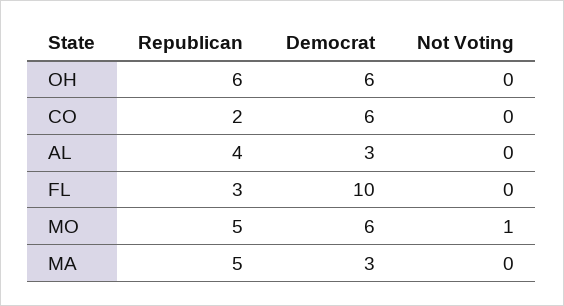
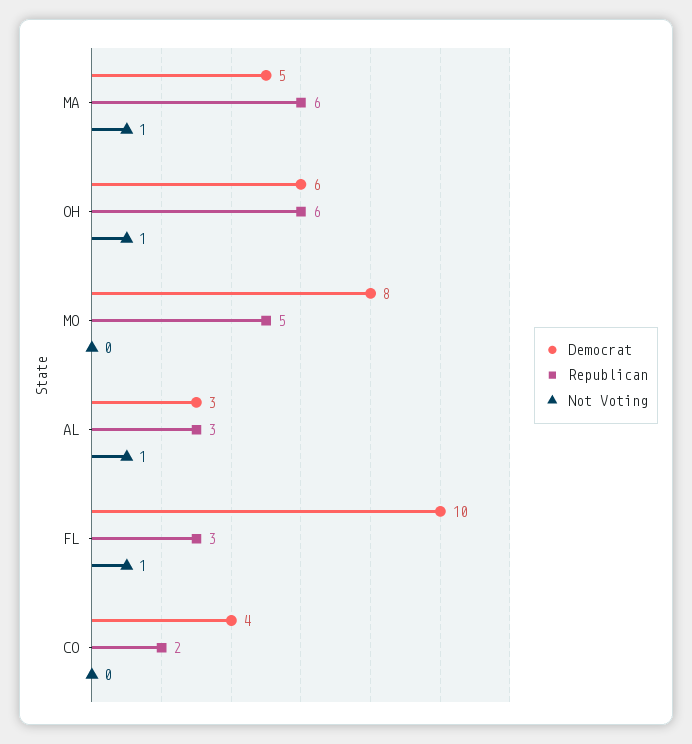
  {
    "Republican": {
      "OH": 6,
      "CO": 2,
-     "AL": 4,
+     "AL": 3,
      "FL": 3,
      "MO": 5,
-     "MA": 5
+     "MA": 6
    },
    "Democrat": {
      "OH": 6,
-     "CO": 6,
+     "CO": 4,
      "AL": 3,
      "FL": 10,
-     "MO": 6,
+     "MO": 8,
-     "MA": 3
+     "MA": 5
    },
    "Not Voting": {
-     "OH": 0,
+     "OH": 1,
      "CO": 0,
-     "AL": 0,
+     "AL": 1,
-     "FL": 0,
+     "FL": 1,
-     "MO": 1,
+     "MO": 0,
-     "MA": 0
+     "MA": 1
    }
  }

